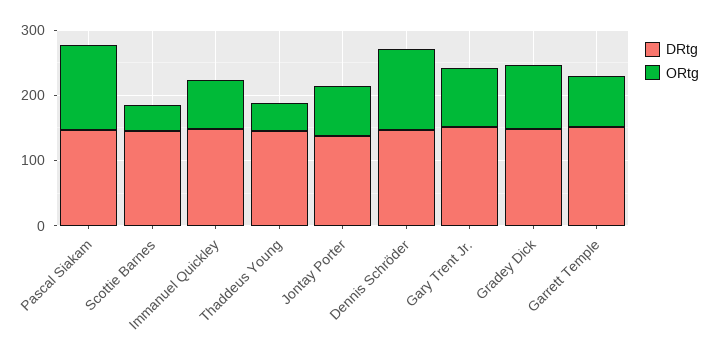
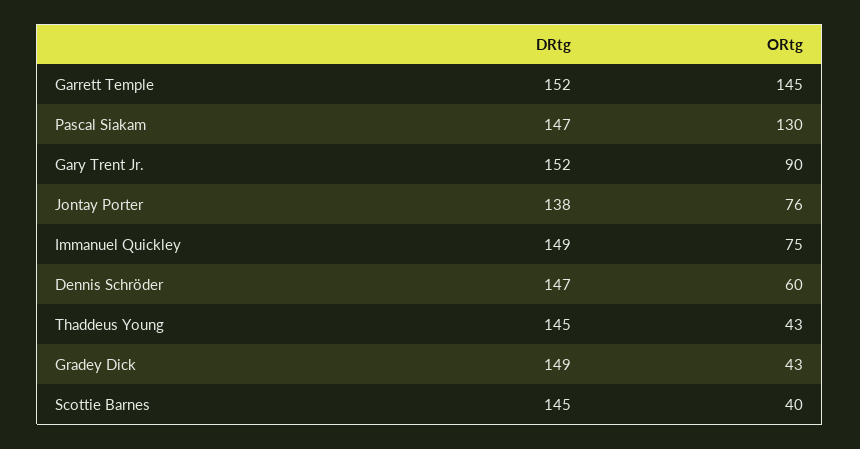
  {
    "DRtg": {
      "Pascal Siakam": 147,
      "Scottie Barnes": 145,
      "Immanuel Quickley": 149,
      "Thaddeus Young": 145,
      "Jontay Porter": 138,
      "Dennis Schröder": 147,
      "Gary Trent Jr.": 152,
      "Gradey Dick": 149,
      "Garrett Temple": 152
    },
    "ORtg": {
      "Pascal Siakam": 130,
      "Scottie Barnes": 40,
      "Immanuel Quickley": 75,
      "Thaddeus Young": 43,
      "Jontay Porter": 76,
-     "Dennis Schröder": 120,
+     "Dennis Schröder": 60,
      "Gary Trent Jr.": 90,
-     "Gradey Dick": 100,
+     "Gradey Dick": 43,
-     "Garrett Temple": 80
+     "Garrett Temple": 145
    }
  }

